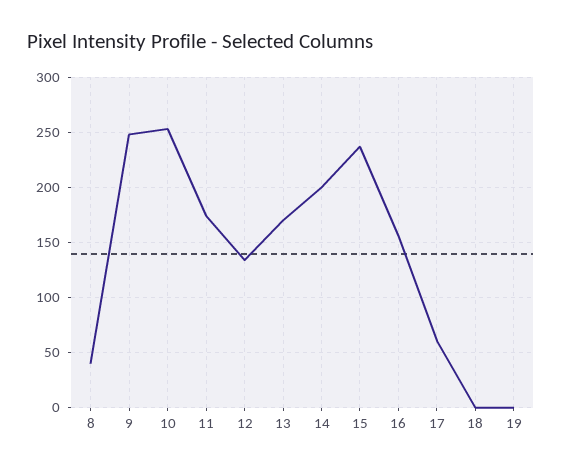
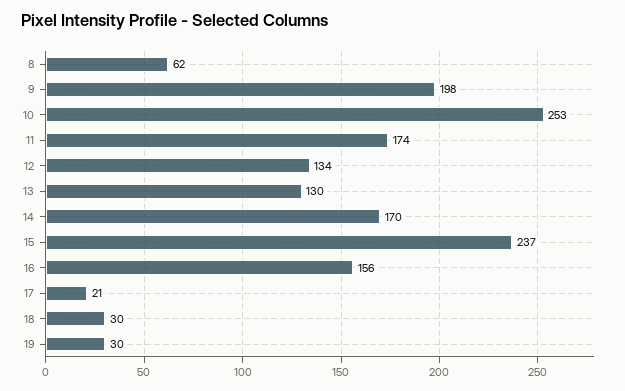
  {
-   "8": 40,
+   "8": 62,
-   "9": 250,
+   "9": 198,
    "10": 253,
    "11": 174,
    "12": 134,
-   "13": 170,
+   "13": 130,
-   "14": 200,
+   "14": 170,
    "15": 237,
    "16": 156,
-   "17": 60,
+   "17": 21,
-   "18": 0,
+   "18": 30,
-   "19": 0
+   "19": 30
  }

